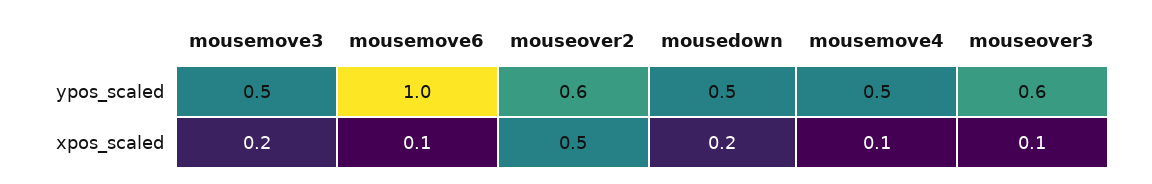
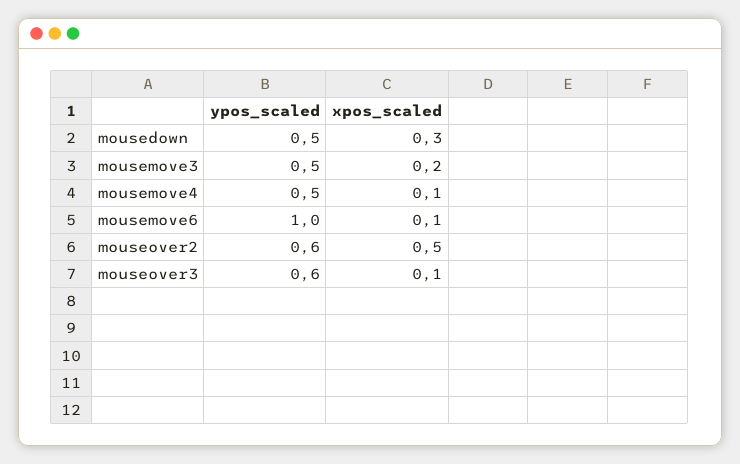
  {
    "mousemove3": {
      "ypos_scaled": 0.5,
      "xpos_scaled": 0.2
    },
    "mousemove6": {
      "ypos_scaled": 1,
      "xpos_scaled": 0.1
    },
    "mouseover2": {
      "ypos_scaled": 0.6,
      "xpos_scaled": 0.5
    },
    "mousedown": {
      "ypos_scaled": 0.5,
-     "xpos_scaled": 0.2
+     "xpos_scaled": 0.3
    },
    "mousemove4": {
      "ypos_scaled": 0.5,
      "xpos_scaled": 0.1
    },
    "mouseover3": {
      "ypos_scaled": 0.6,
      "xpos_scaled": 0.1
    }
  }

